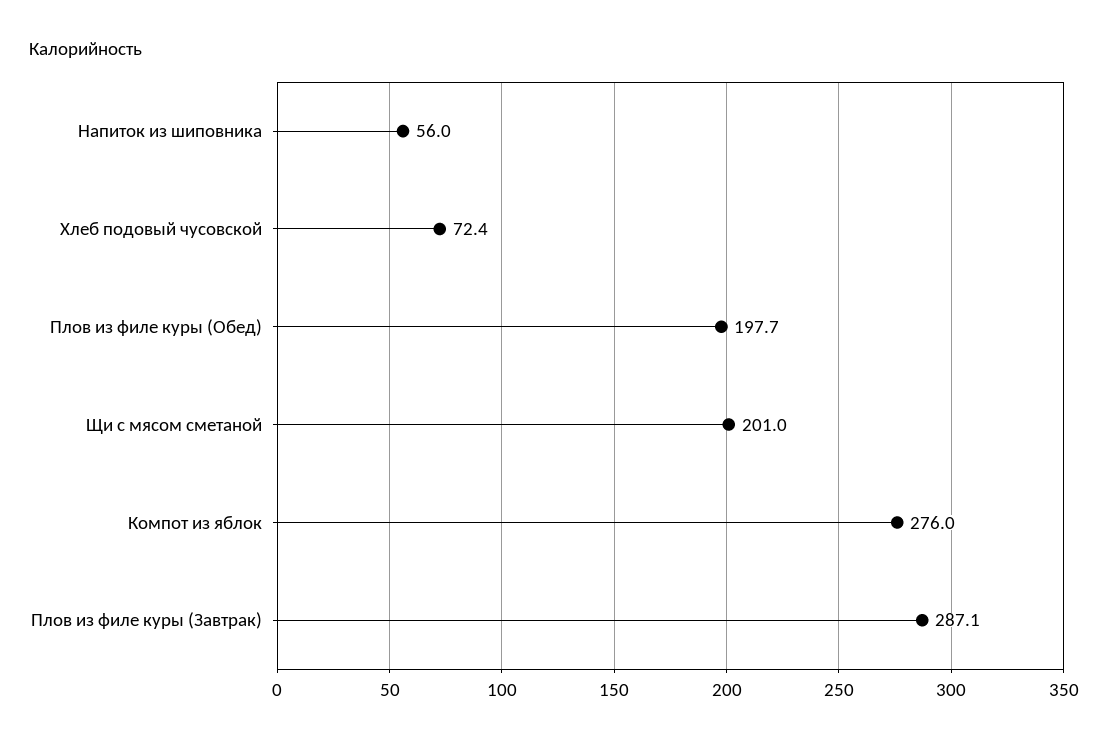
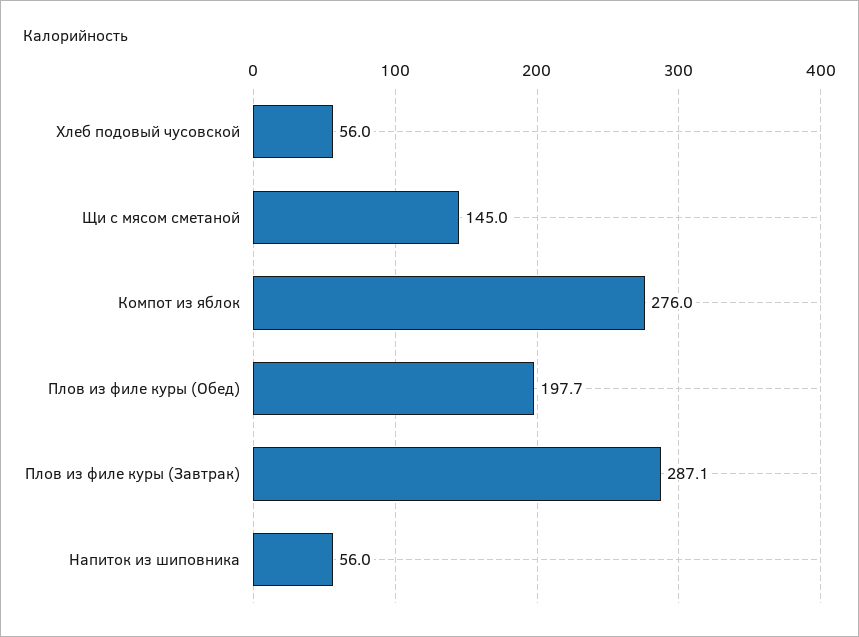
  {
    "Напиток из шиповника": 56,
-   "Хлеб подовый чусовской": 72.4,
+   "Хлеб подовый чусовской": 56,
    "Плов из филе куры (Обед)": 197.7,
-   "Щи с мясом сметаной": 201,
+   "Щи с мясом сметаной": 145,
    "Компот из яблок": 276,
    "Плов из филе куры (Завтрак)": 287.1
  }

